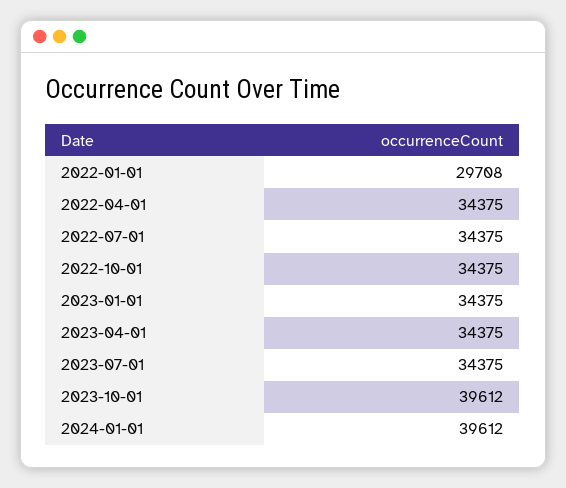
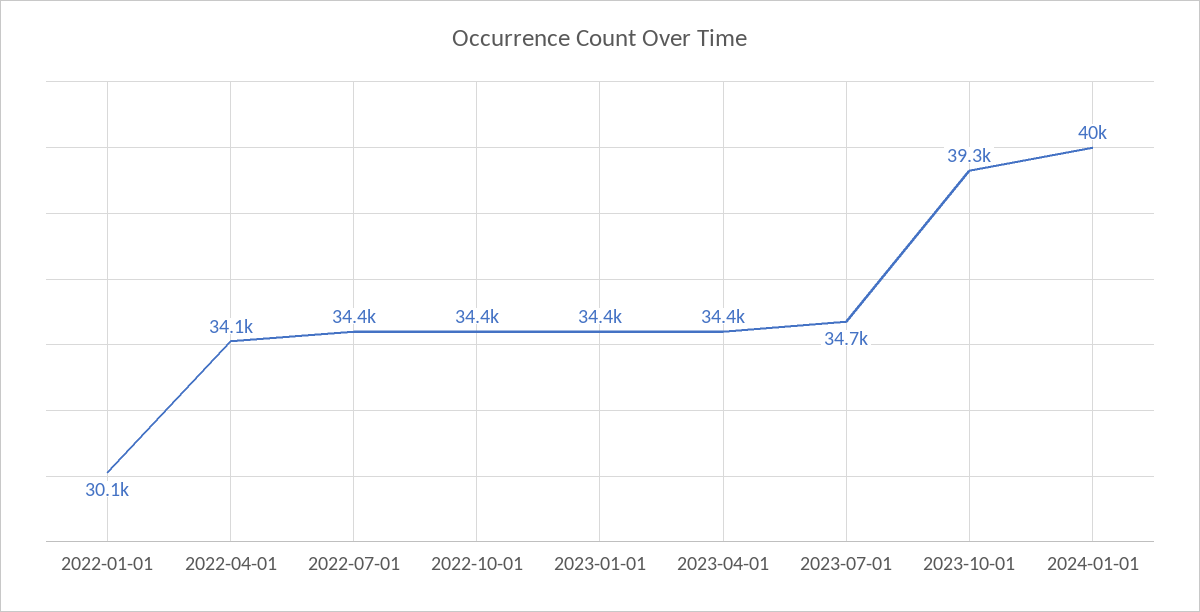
  {
-   "2022-01-01": 29708,
+   "2022-01-01": 30100,
-   "2022-04-01": 34375,
+   "2022-04-01": 34100,
    "2022-07-01": 34375,
    "2022-10-01": 34375,
    "2023-01-01": 34375,
    "2023-04-01": 34375,
-   "2023-07-01": 34375,
+   "2023-07-01": 34700,
-   "2023-10-01": 39612,
+   "2023-10-01": 39300,
-   "2024-01-01": 39612
+   "2024-01-01": 40000
  }

